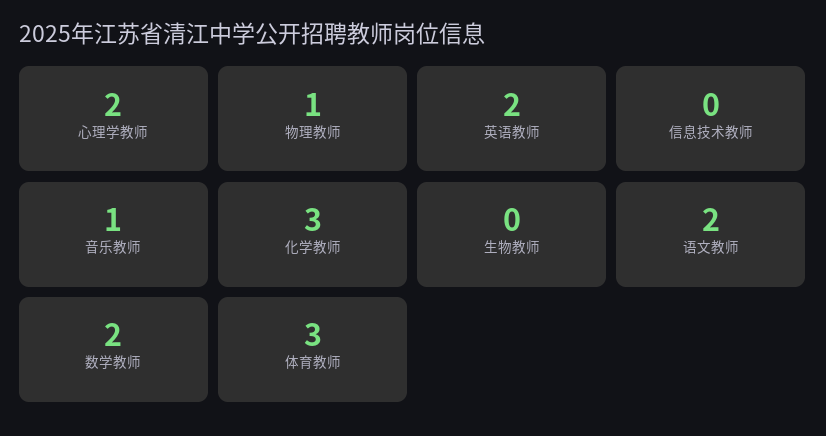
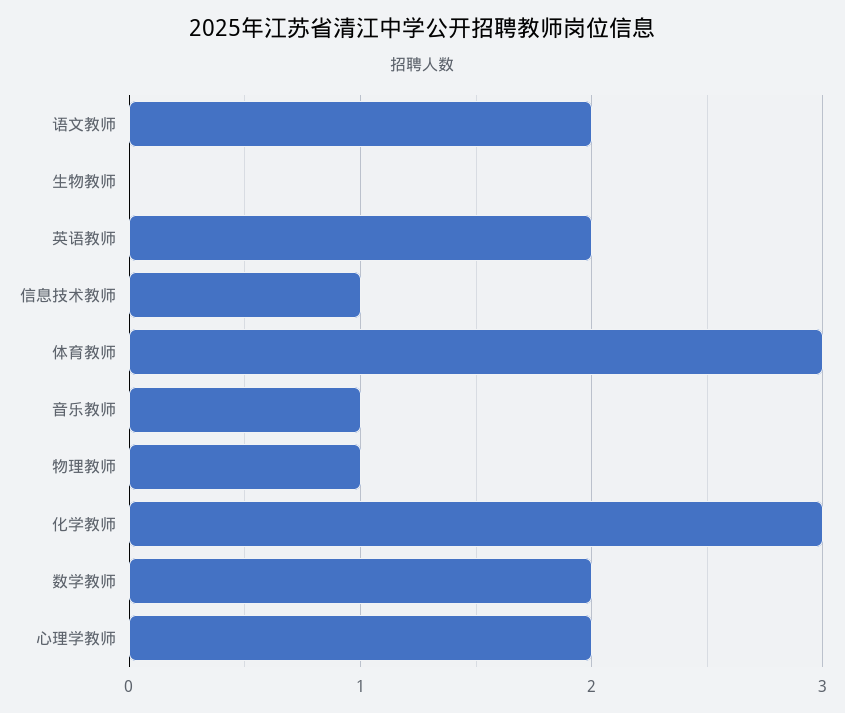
  {
    "心理学教师": 2,
    "物理教师": 1,
    "英语教师": 2,
-   "信息技术教师": 0,
+   "信息技术教师": 1,
    "音乐教师": 1,
    "化学教师": 3,
    "生物教师": 0,
    "语文教师": 2,
    "数学教师": 2,
    "体育教师": 3
  }

